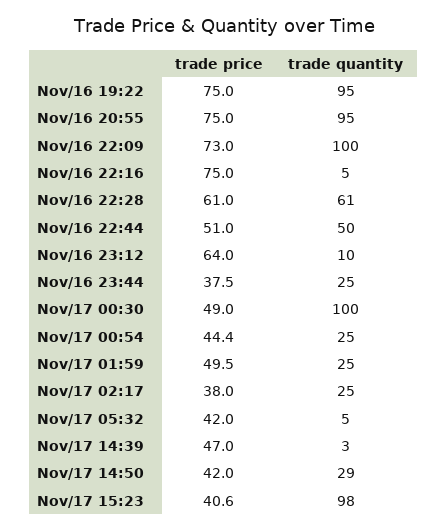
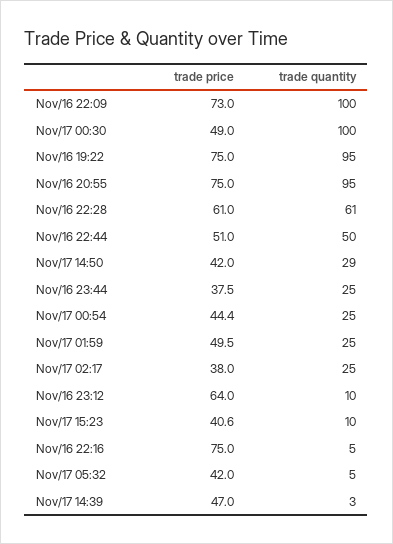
  {
    "trade price": {
      "Nov/16 19:22": 75,
      "Nov/16 20:55": 75,
      "Nov/16 22:09": 73,
      "Nov/16 22:16": 75,
      "Nov/16 22:28": 61,
      "Nov/16 22:44": 51,
      "Nov/16 23:12": 64,
      "Nov/16 23:44": 37.5,
      "Nov/17 00:30": 49,
      "Nov/17 00:54": 44.4,
      "Nov/17 01:59": 49.5,
      "Nov/17 02:17": 38,
      "Nov/17 05:32": 42,
      "Nov/17 14:39": 47,
      "Nov/17 14:50": 42,
      "Nov/17 15:23": 40.6
    },
    "trade quantity": {
      "Nov/16 19:22": 95,
      "Nov/16 20:55": 95,
      "Nov/16 22:09": 100,
      "Nov/16 22:16": 5,
      "Nov/16 22:28": 61,
      "Nov/16 22:44": 50,
      "Nov/16 23:12": 10,
      "Nov/16 23:44": 25,
      "Nov/17 00:30": 100,
      "Nov/17 00:54": 25,
      "Nov/17 01:59": 25,
      "Nov/17 02:17": 25,
      "Nov/17 05:32": 5,
      "Nov/17 14:39": 3,
      "Nov/17 14:50": 29,
-     "Nov/17 15:23": 98
+     "Nov/17 15:23": 10
    }
  }

